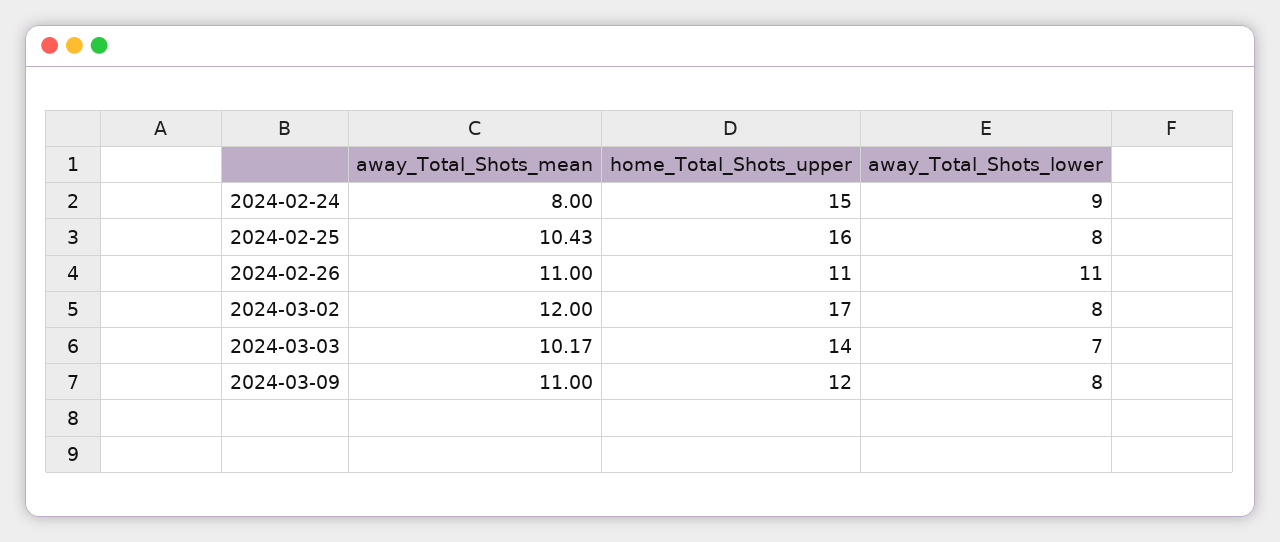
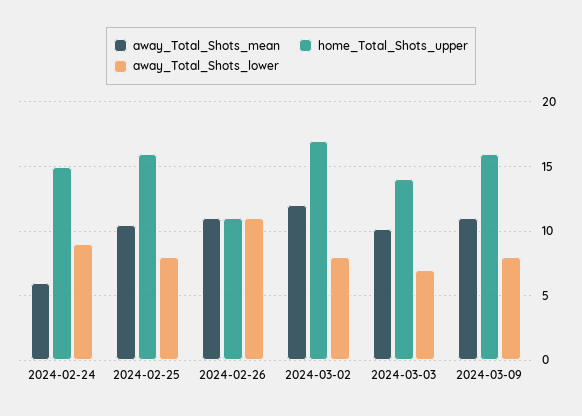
  {
    "away_Total_Shots_mean": {
-     "2024-02-24": 8,
+     "2024-02-24": 6,
      "2024-02-25": 10.43,
      "2024-02-26": 11,
      "2024-03-02": 12,
      "2024-03-03": 10.17,
      "2024-03-09": 11
    },
    "home_Total_Shots_upper": {
      "2024-02-24": 15,
      "2024-02-25": 16,
      "2024-02-26": 11,
      "2024-03-02": 17,
      "2024-03-03": 14,
-     "2024-03-09": 12
+     "2024-03-09": 16
    },
    "away_Total_Shots_lower": {
      "2024-02-24": 9,
      "2024-02-25": 8,
      "2024-02-26": 11,
      "2024-03-02": 8,
      "2024-03-03": 7,
      "2024-03-09": 8
    }
  }

